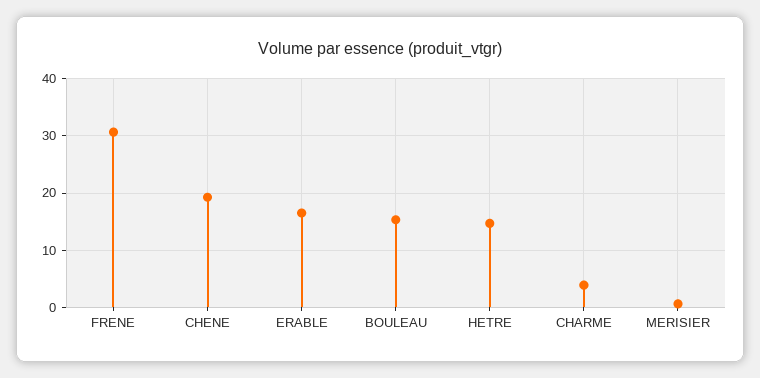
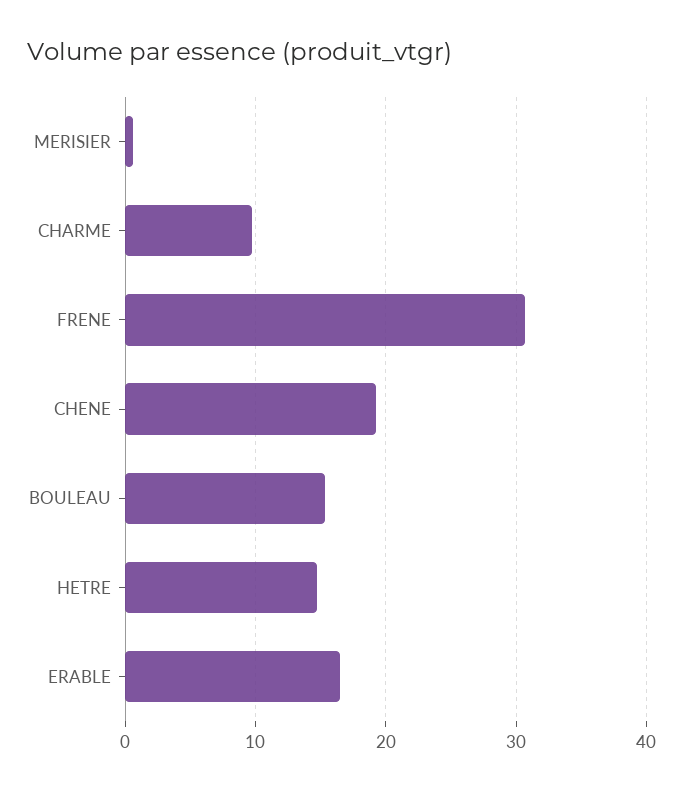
  {
    "FRENE": 31,
    "CHENE": 19,
    "ERABLE": 17,
    "BOULEAU": 15,
    "HETRE": 15,
-   "CHARME": 4,
+   "CHARME": 10,
    "MERISIER": 1
  }

